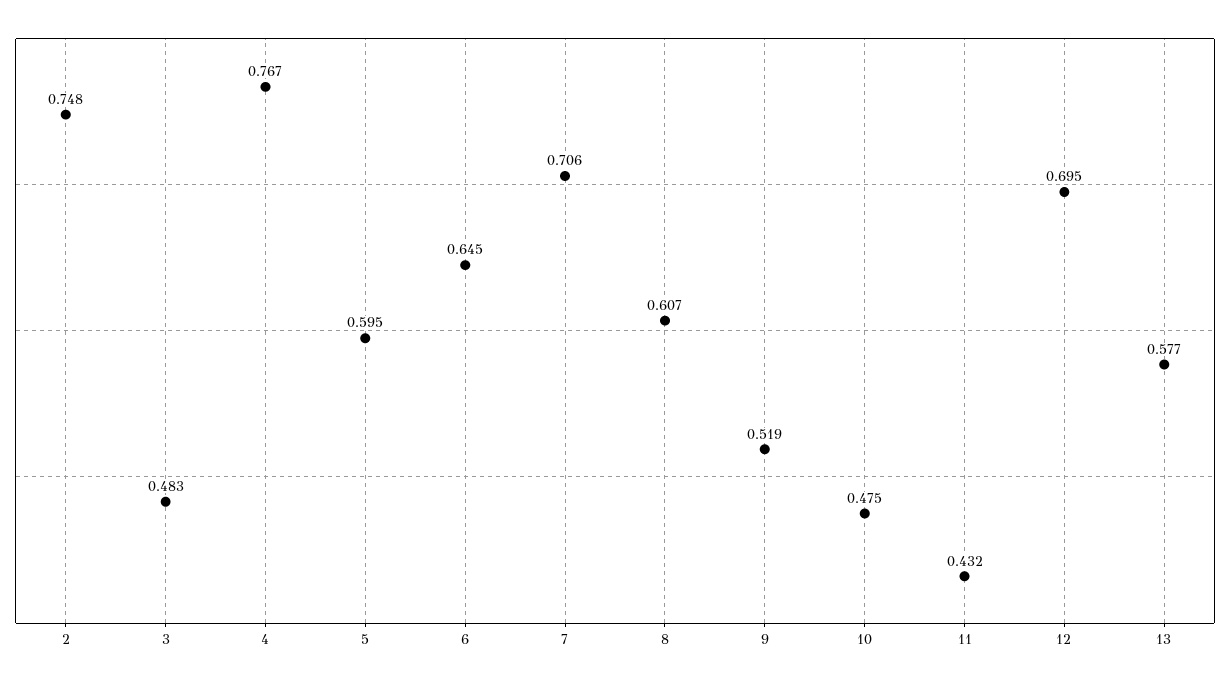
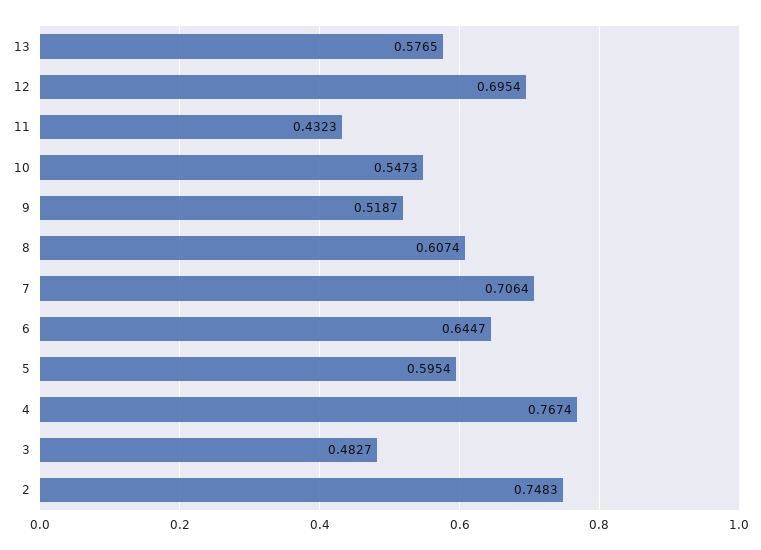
  {
    "2": 0.7483,
    "3": 0.4827,
    "4": 0.7674,
    "5": 0.5954,
    "6": 0.6447,
    "7": 0.7064,
    "8": 0.6074,
    "9": 0.5187,
-   "10": 0.475,
+   "10": 0.5473,
    "11": 0.4323,
    "12": 0.6954,
    "13": 0.5765
  }

